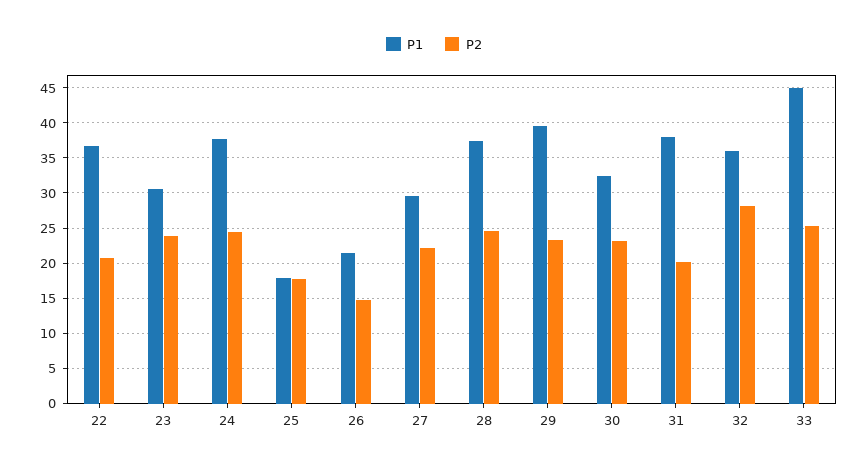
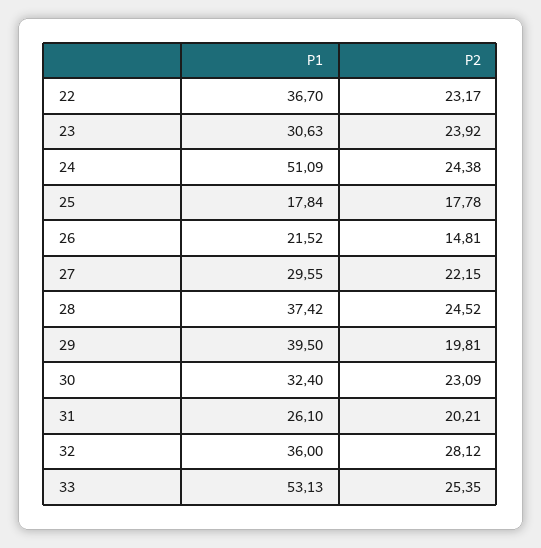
  {
    "P1": {
      "22": 36.7,
      "23": 30.63,
-     "24": 38,
+     "24": 51.09,
      "25": 17.84,
      "26": 21.52,
      "27": 29.55,
      "28": 37.42,
      "29": 39.5,
      "30": 32.4,
-     "31": 38,
+     "31": 26.1,
      "32": 36,
-     "33": 45
+     "33": 53.13
    },
    "P2": {
-     "22": 21,
+     "22": 23.17,
      "23": 23.92,
      "24": 24.38,
      "25": 17.78,
      "26": 14.81,
      "27": 22.15,
      "28": 24.52,
-     "29": 23,
+     "29": 19.81,
      "30": 23.09,
      "31": 20.21,
      "32": 28.12,
      "33": 25.35
    }
  }

